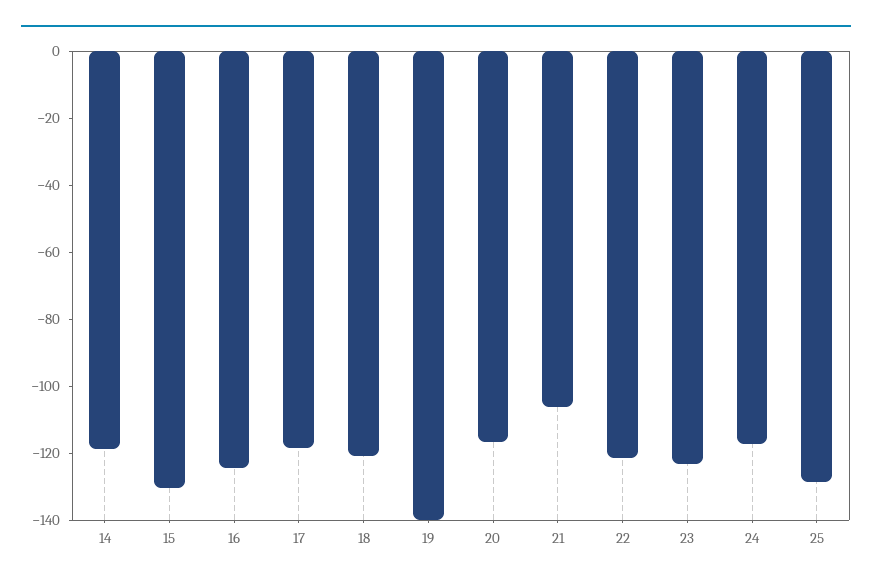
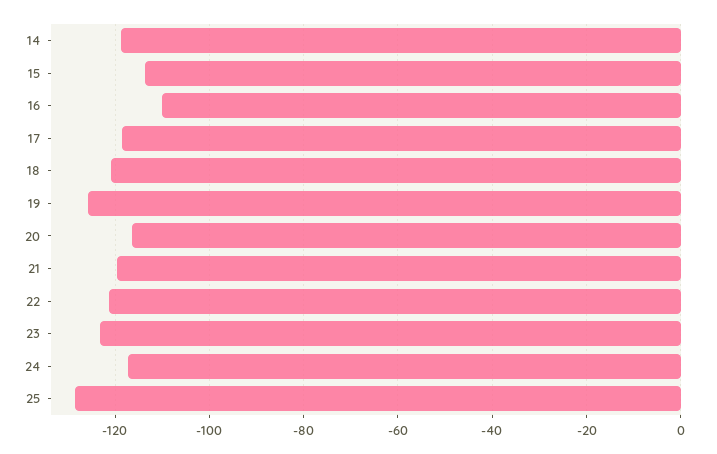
  {
    "14": -118,
-   "15": -130,
+   "15": -114,
-   "16": -125,
+   "16": -110,
    "17": -118,
    "18": -120,
-   "19": -140,
+   "19": -126,
    "20": -116,
-   "21": -105,
+   "21": -120,
    "22": -122,
    "23": -124,
    "24": -118,
    "25": -128
  }

